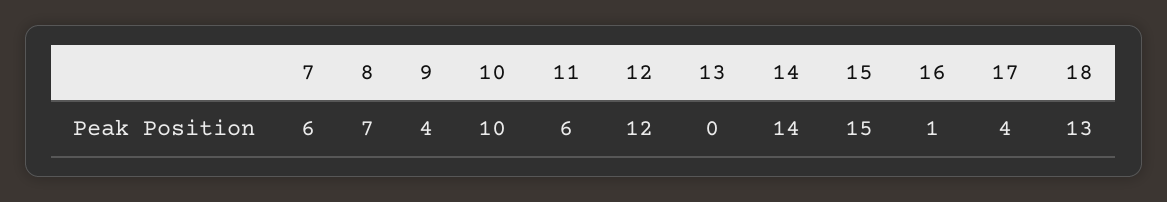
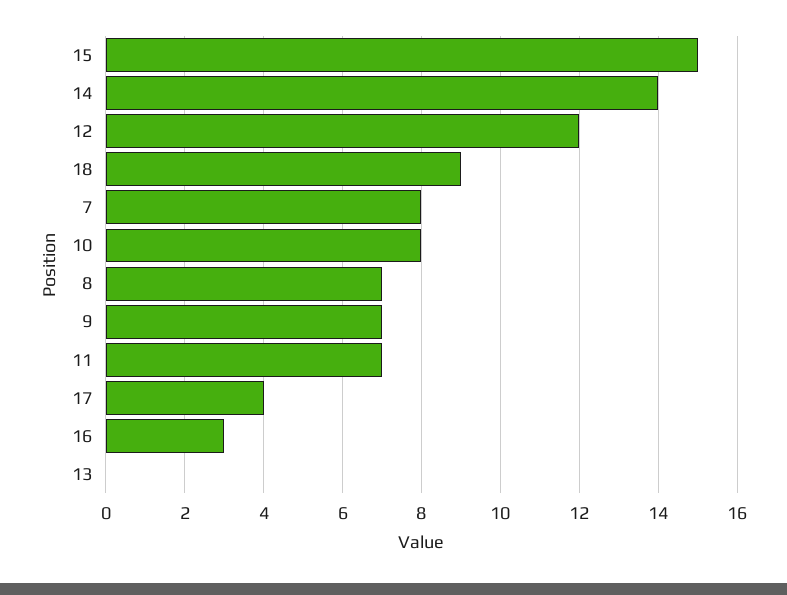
  {
-   "7": 6,
+   "7": 8,
    "8": 7,
-   "9": 4,
+   "9": 7,
-   "10": 10,
+   "10": 8,
-   "11": 6,
+   "11": 7,
    "12": 12,
    "13": 0,
    "14": 14,
    "15": 15,
-   "16": 1,
+   "16": 3,
    "17": 4,
-   "18": 13
+   "18": 9
  }

